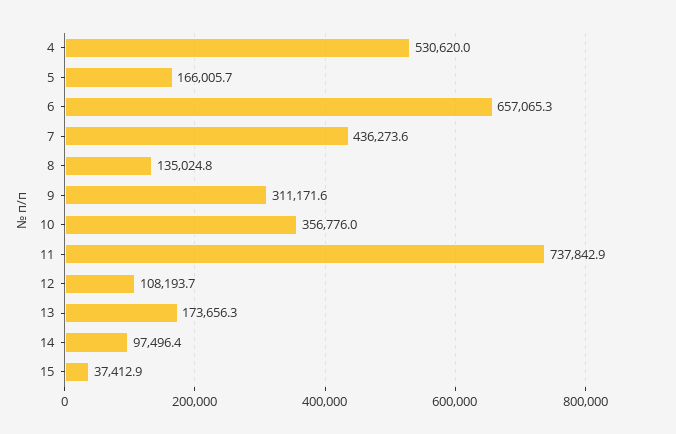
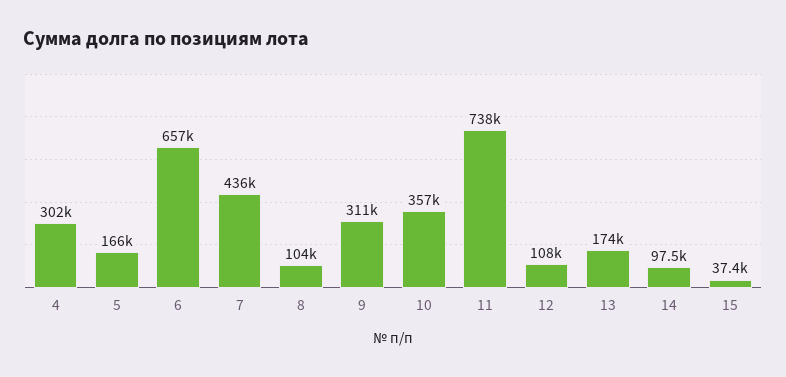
  {
-   "4": 530620,
+   "4": 302000,
    "5": 166005.7,
    "6": 657065.3,
    "7": 436273.6,
-   "8": 135024.8,
+   "8": 104000,
    "9": 311171.6,
    "10": 356776,
    "11": 737842.9,
    "12": 108193.7,
    "13": 173656.3,
    "14": 97496.4,
    "15": 37412.9
  }

